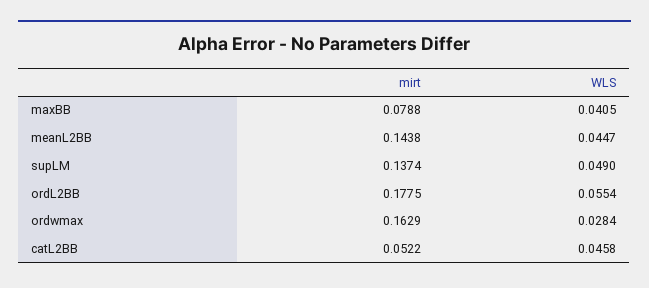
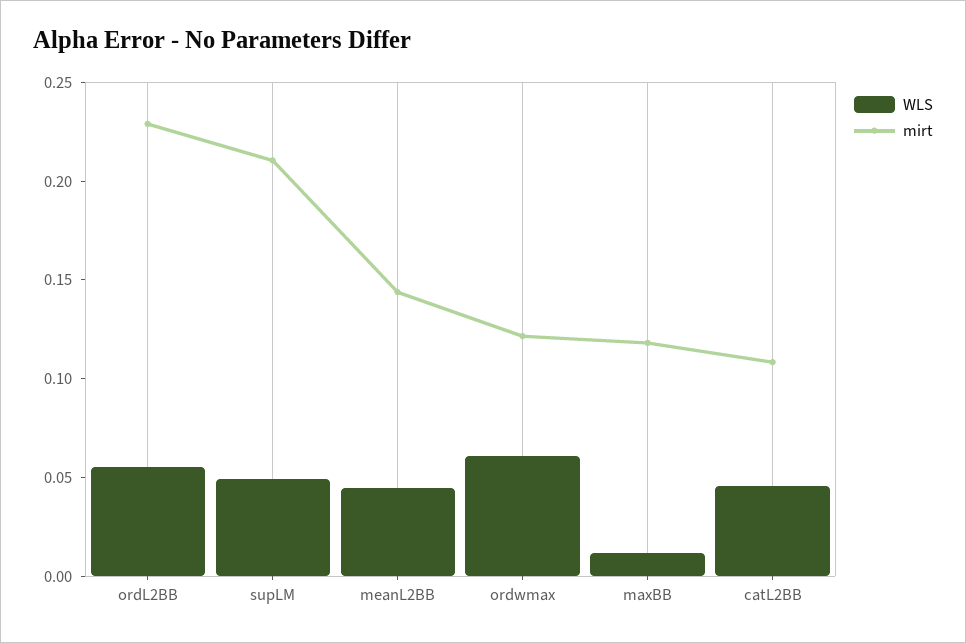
  {
    "mirt": {
-     "maxBB": 0.0788,
+     "maxBB": 0.12,
      "meanL2BB": 0.1438,
-     "supLM": 0.1374,
+     "supLM": 0.21,
-     "ordL2BB": 0.1775,
+     "ordL2BB": 0.23,
-     "ordwmax": 0.1629,
+     "ordwmax": 0.12,
-     "catL2BB": 0.0522
+     "catL2BB": 0.11
    },
    "WLS": {
-     "maxBB": 0.0405,
+     "maxBB": 0.01,
      "meanL2BB": 0.0447,
      "supLM": 0.049,
      "ordL2BB": 0.0554,
-     "ordwmax": 0.0284,
+     "ordwmax": 0.06,
      "catL2BB": 0.0458
    }
  }

